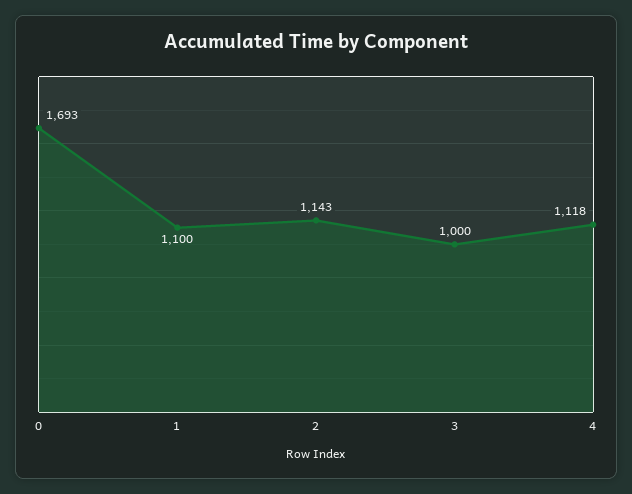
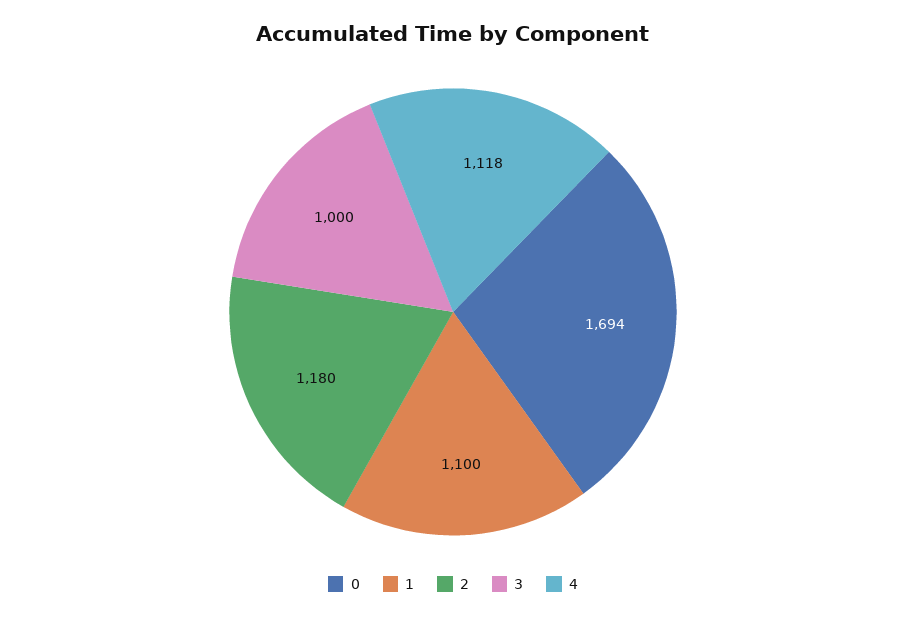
  {
-   "0": 1693,
+   "0": 1694,
    "1": 1100,
-   "2": 1143,
+   "2": 1180,
    "3": 1000,
    "4": 1118
  }

